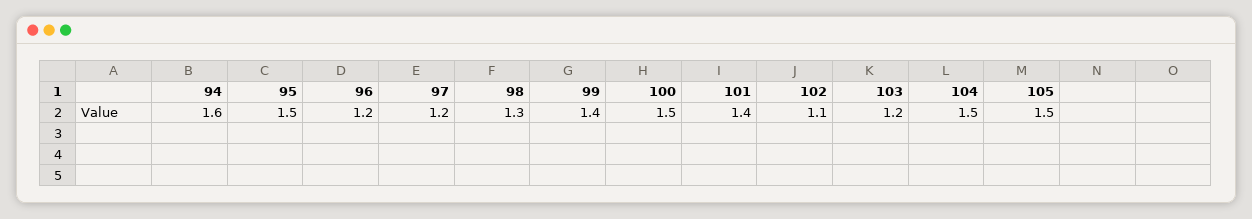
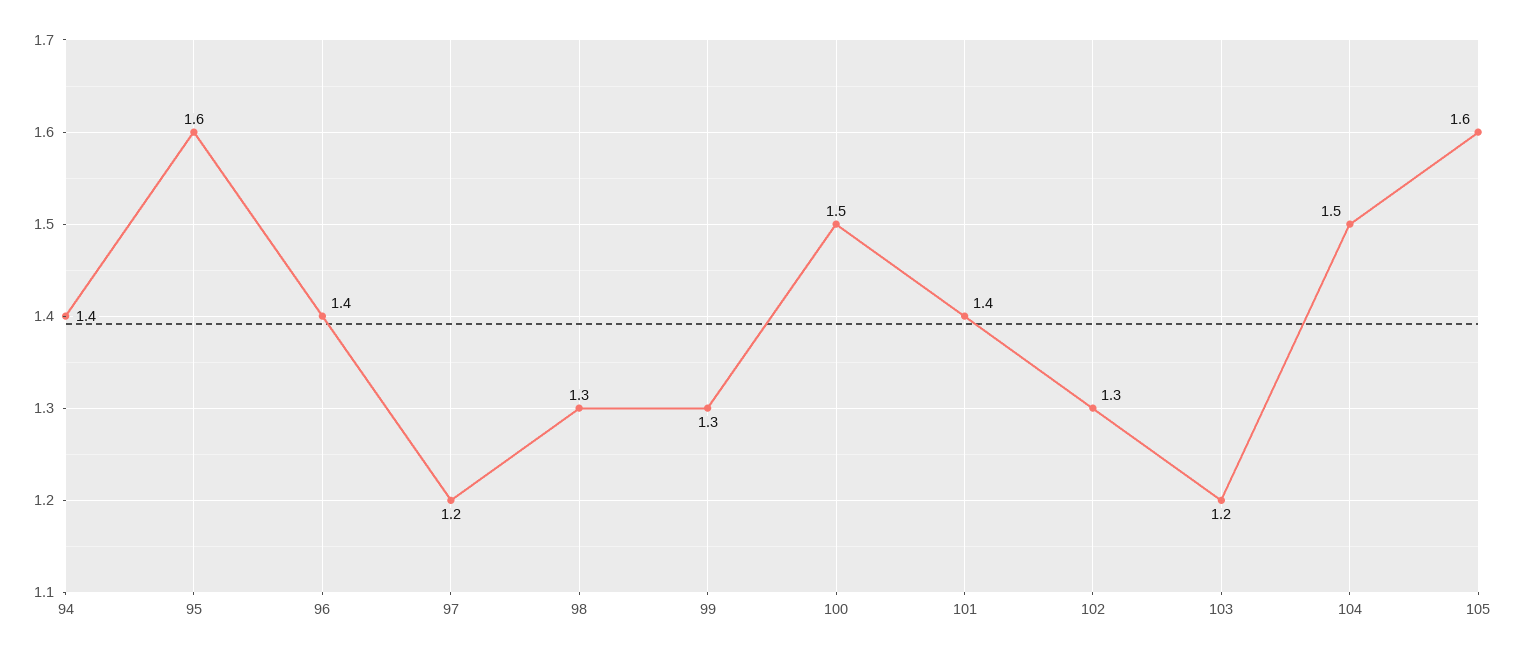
  {
-   "94": 1.6,
+   "94": 1.4,
-   "95": 1.5,
+   "95": 1.6,
-   "96": 1.2,
+   "96": 1.4,
    "97": 1.2,
    "98": 1.3,
-   "99": 1.4,
+   "99": 1.3,
    "100": 1.5,
    "101": 1.4,
-   "102": 1.1,
+   "102": 1.3,
    "103": 1.2,
    "104": 1.5,
-   "105": 1.5
+   "105": 1.6
  }

